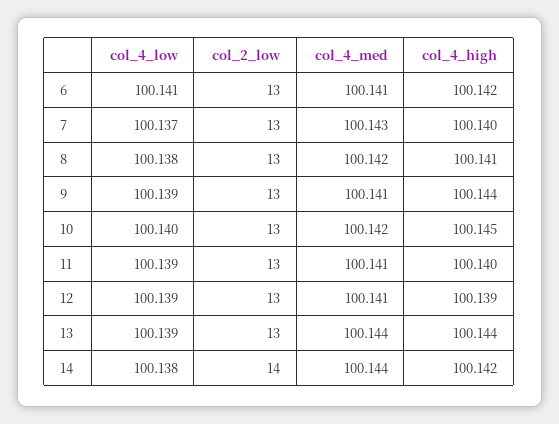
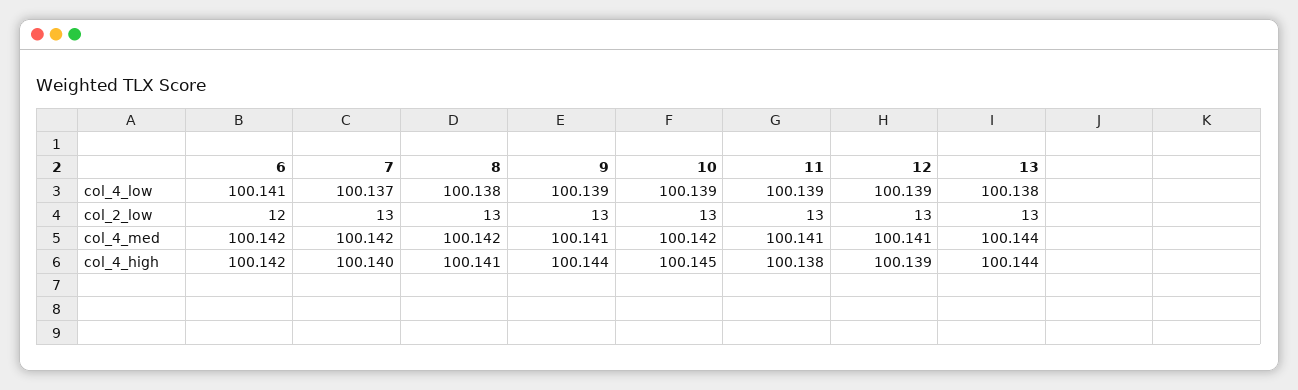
  {
    "col_4_low": {
      "6": 100.141,
      "7": 100.137,
      "8": 100.138,
      "9": 100.139,
-     "10": 100.14,
+     "10": 100.139,
      "11": 100.139,
      "12": 100.139,
-     "13": 100.139,
+     "13": 100.138
-     "14": 100.138
    },
    "col_2_low": {
-     "6": 13,
+     "6": 12,
      "7": 13,
      "8": 13,
      "9": 13,
      "10": 13,
      "11": 13,
      "12": 13,
-     "13": 13,
+     "13": 13
-     "14": 14
    },
    "col_4_med": {
-     "6": 100.141,
+     "6": 100.142,
-     "7": 100.143,
+     "7": 100.142,
      "8": 100.142,
      "9": 100.141,
      "10": 100.142,
      "11": 100.141,
      "12": 100.141,
-     "13": 100.144,
+     "13": 100.144
-     "14": 100.144
    },
    "col_4_high": {
      "6": 100.142,
      "7": 100.14,
      "8": 100.141,
      "9": 100.144,
      "10": 100.145,
-     "11": 100.14,
+     "11": 100.138,
      "12": 100.139,
-     "13": 100.144,
+     "13": 100.144
-     "14": 100.142
    }
  }

